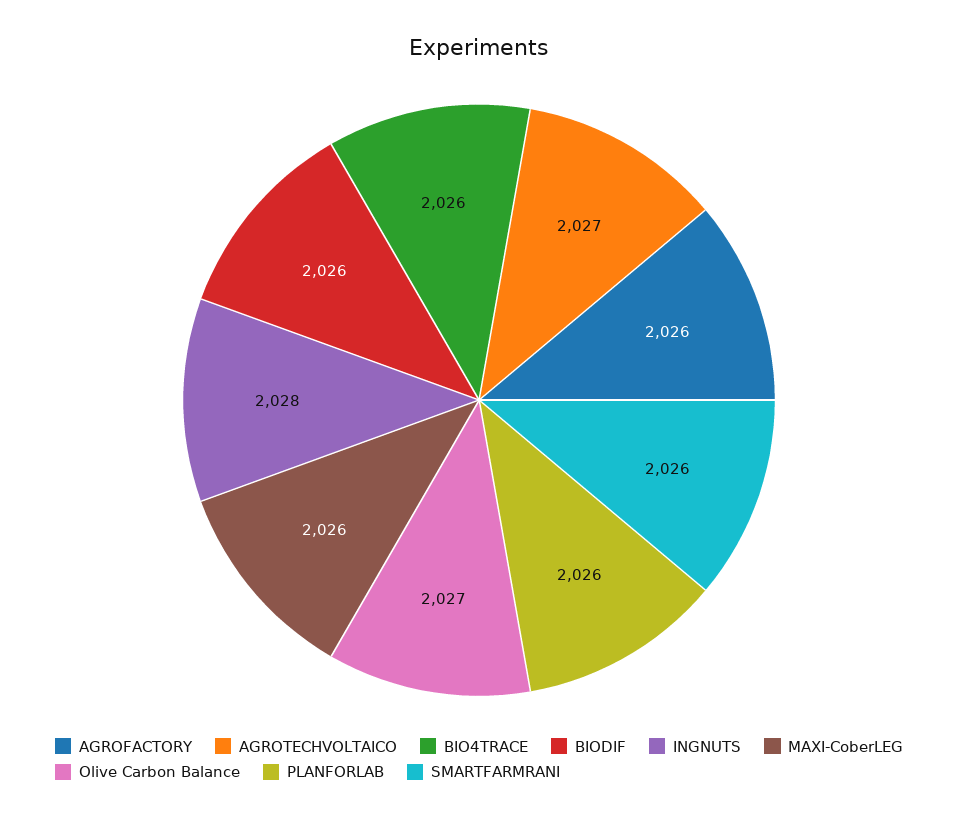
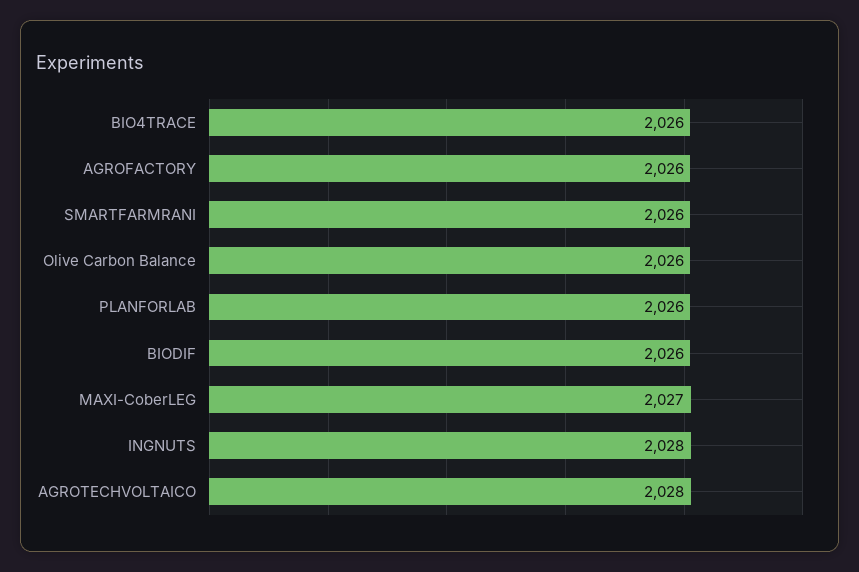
  {
    "AGROFACTORY": 2026,
-   "AGROTECHVOLTAICO": 2027,
+   "AGROTECHVOLTAICO": 2028,
    "BIO4TRACE": 2026,
    "BIODIF": 2026,
    "INGNUTS": 2028,
-   "MAXI-CoberLEG": 2026,
+   "MAXI-CoberLEG": 2027,
-   "Olive Carbon Balance": 2027,
+   "Olive Carbon Balance": 2026,
    "PLANFORLAB": 2026,
    "SMARTFARMRANI": 2026
  }

